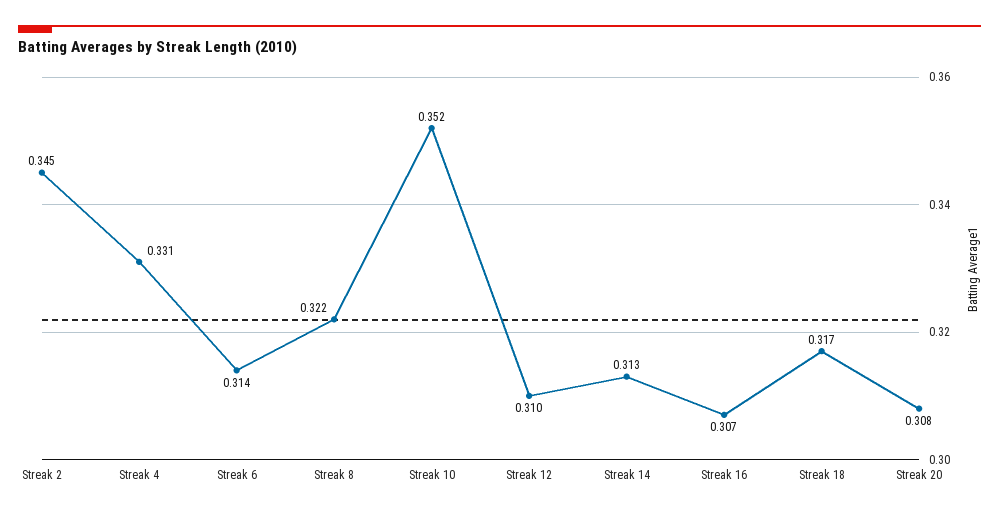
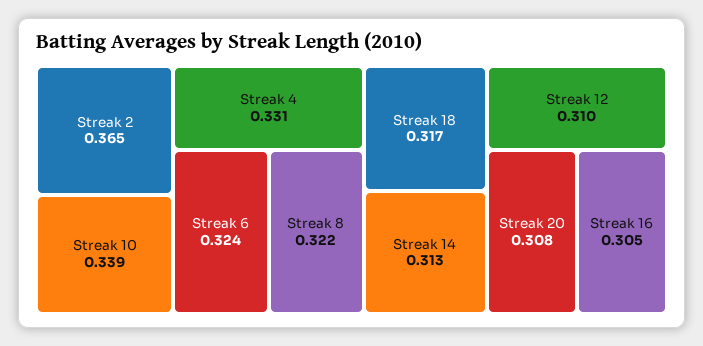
  {
-   "Streak 2": 0.345,
+   "Streak 2": 0.365,
    "Streak 4": 0.331,
-   "Streak 6": 0.314,
+   "Streak 6": 0.324,
    "Streak 8": 0.322,
-   "Streak 10": 0.352,
+   "Streak 10": 0.339,
    "Streak 12": 0.31,
    "Streak 14": 0.313,
-   "Streak 16": 0.307,
+   "Streak 16": 0.305,
    "Streak 18": 0.317,
    "Streak 20": 0.308
  }

